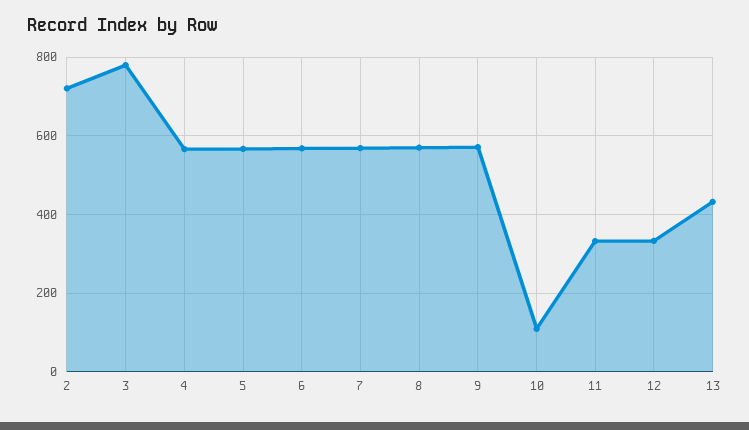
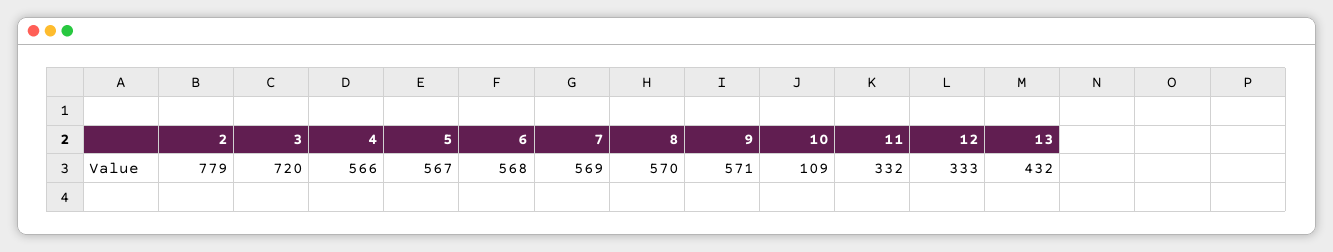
  {
-   "2": 720,
+   "2": 779,
-   "3": 780,
+   "3": 720,
    "4": 566,
    "5": 567,
    "6": 568,
    "7": 569,
    "8": 570,
    "9": 571,
    "10": 109,
    "11": 332,
    "12": 333,
    "13": 432
  }

